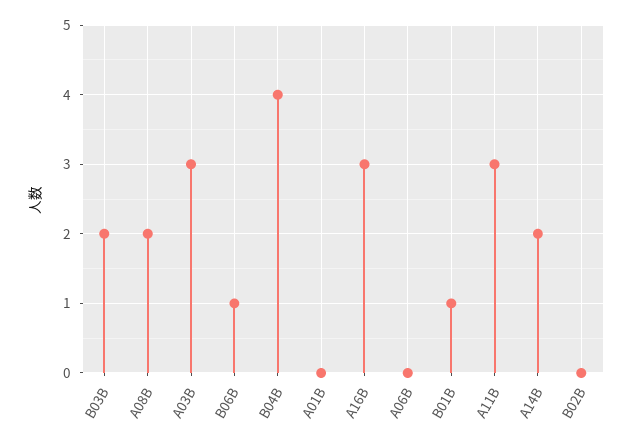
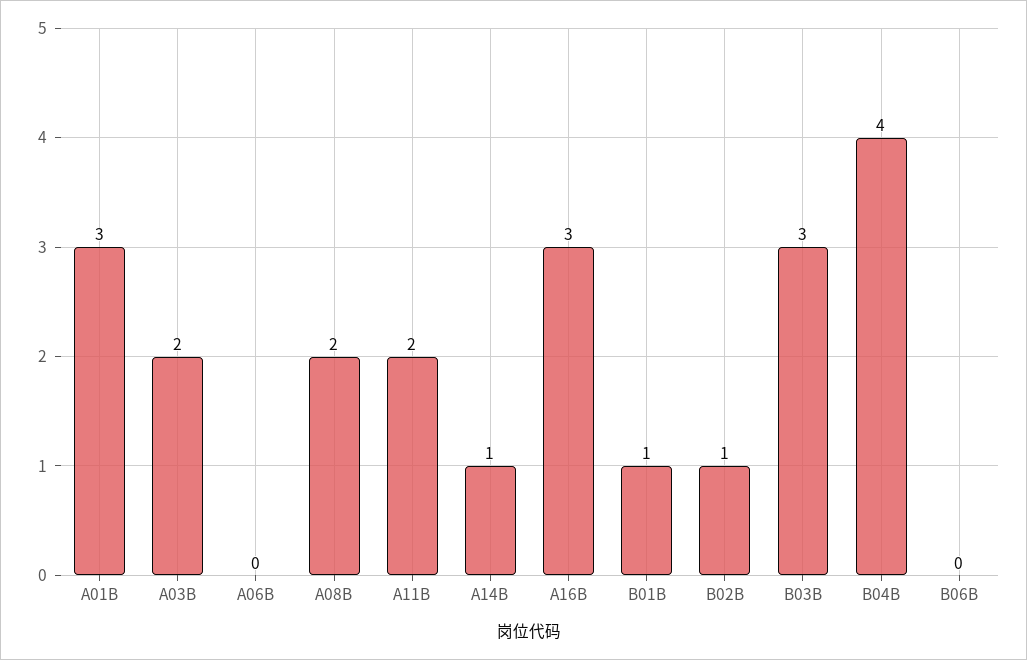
  {
-   "B03B": 2,
+   "B03B": 3,
    "A08B": 2,
-   "A03B": 3,
+   "A03B": 2,
-   "B06B": 1,
+   "B06B": 0,
    "B04B": 4,
-   "A01B": 0,
+   "A01B": 3,
    "A16B": 3,
    "A06B": 0,
    "B01B": 1,
-   "A11B": 3,
+   "A11B": 2,
-   "A14B": 2,
+   "A14B": 1,
-   "B02B": 0
+   "B02B": 1
  }

